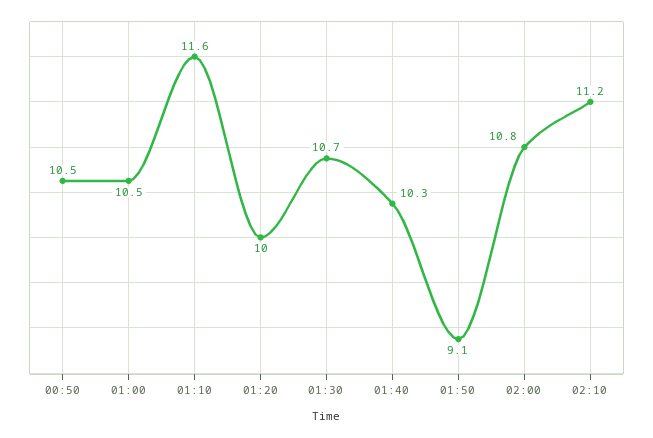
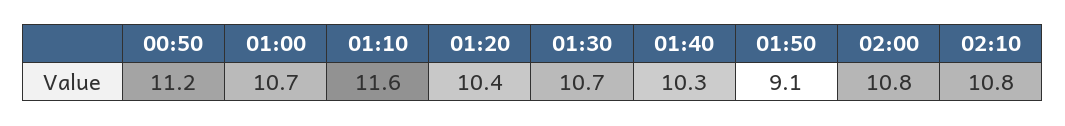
  {
-   "00:50": 10.5,
+   "00:50": 11.2,
-   "01:00": 10.5,
+   "01:00": 10.7,
    "01:10": 11.6,
-   "01:20": 10,
+   "01:20": 10.4,
    "01:30": 10.7,
    "01:40": 10.3,
    "01:50": 9.1,
    "02:00": 10.8,
-   "02:10": 11.2
+   "02:10": 10.8
  }

